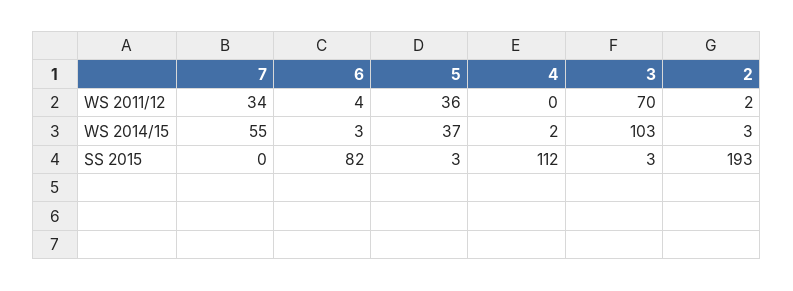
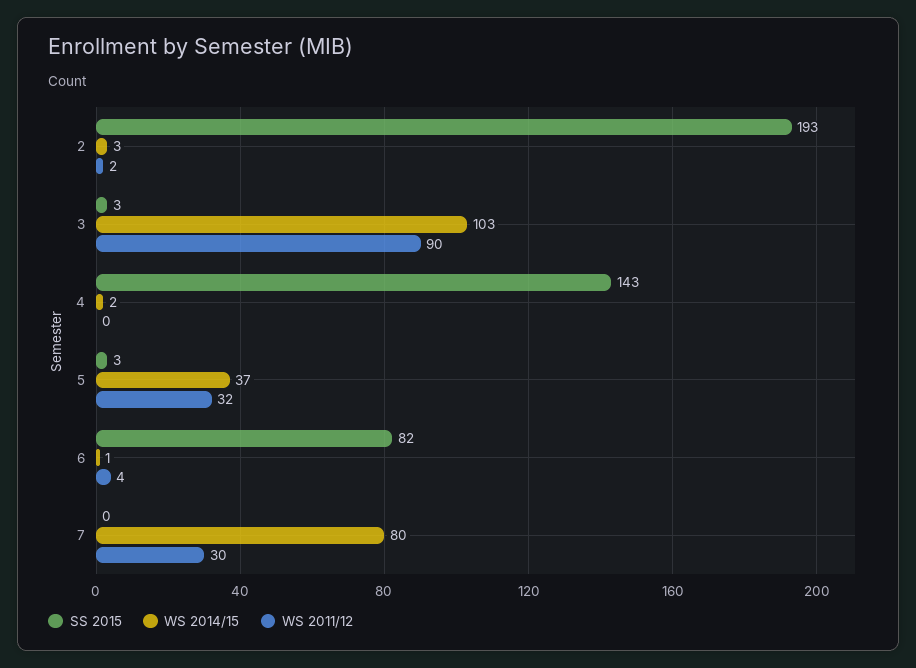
  {
    "WS 2011/12": {
-     "7": 34,
+     "7": 30,
      "6": 4,
-     "5": 36,
+     "5": 32,
      "4": 0,
-     "3": 70,
+     "3": 90,
      "2": 2
    },
    "WS 2014/15": {
-     "7": 55,
+     "7": 80,
-     "6": 3,
+     "6": 1,
      "5": 37,
      "4": 2,
      "3": 103,
      "2": 3
    },
    "SS 2015": {
      "7": 0,
      "6": 82,
      "5": 3,
-     "4": 112,
+     "4": 143,
      "3": 3,
      "2": 193
    }
  }

